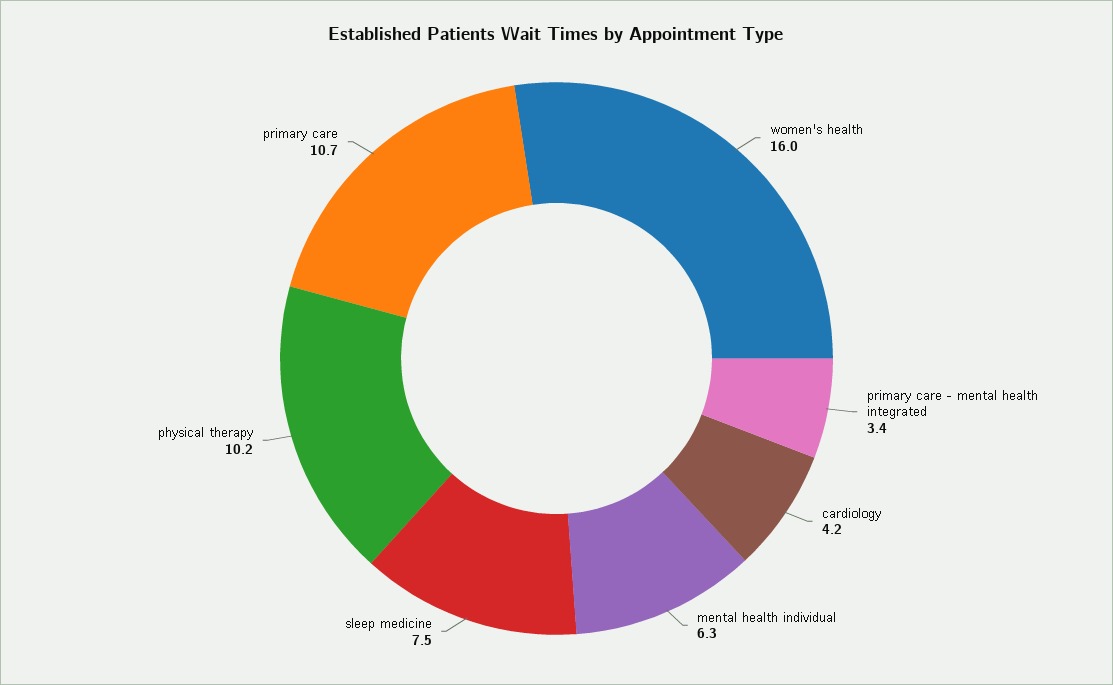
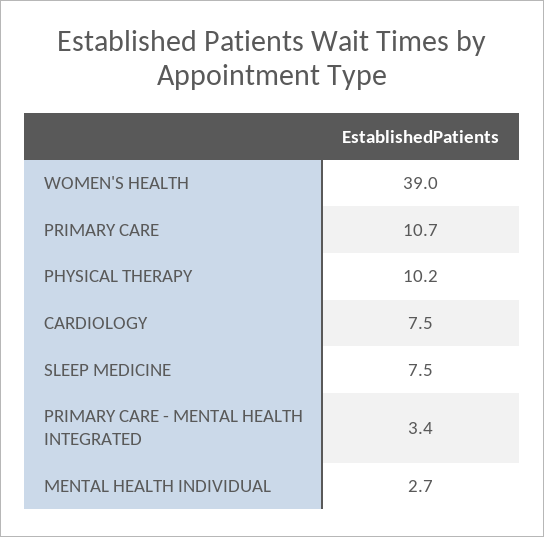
  {
-   "women's health": 16,
+   "women's health": 39,
    "primary care - mental health integrated": 3.4,
-   "cardiology": 4.2,
+   "cardiology": 7.5,
-   "mental health individual": 6.3,
+   "mental health individual": 2.7,
    "sleep medicine": 7.5,
    "physical therapy": 10.2,
    "primary care": 10.7
  }

